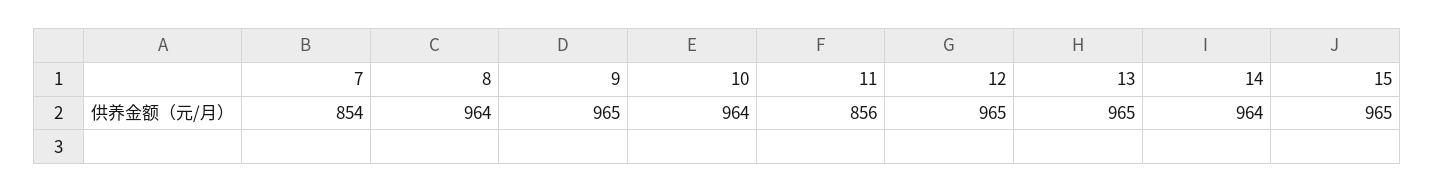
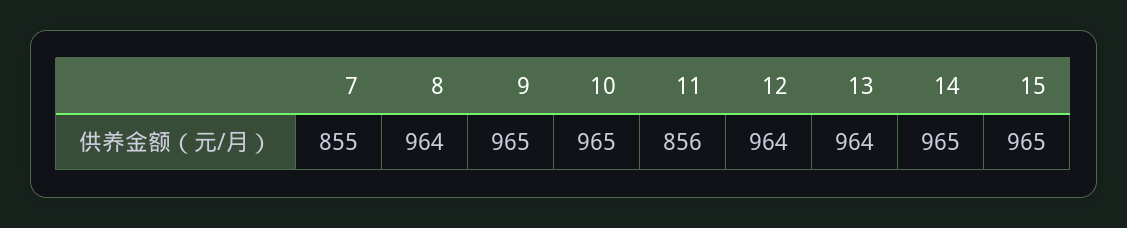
  {
-   "7": 854,
+   "7": 855,
    "8": 964,
    "9": 965,
-   "10": 964,
+   "10": 965,
    "11": 856,
-   "12": 965,
+   "12": 964,
-   "13": 965,
+   "13": 964,
-   "14": 964,
+   "14": 965,
    "15": 965
  }

